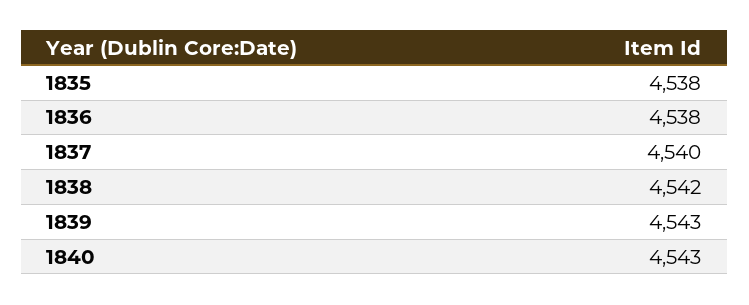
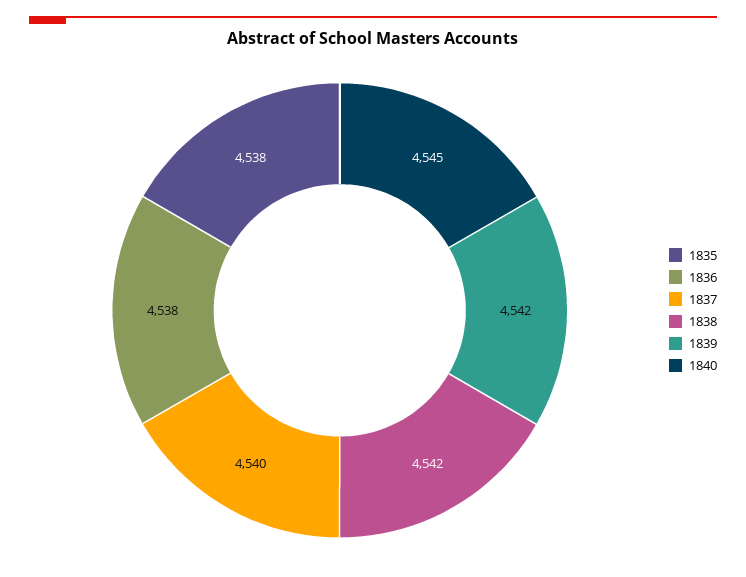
  {
    "1835": 4538,
    "1836": 4538,
    "1837": 4540,
    "1838": 4542,
-   "1839": 4543,
+   "1839": 4542,
-   "1840": 4543
+   "1840": 4545
  }

